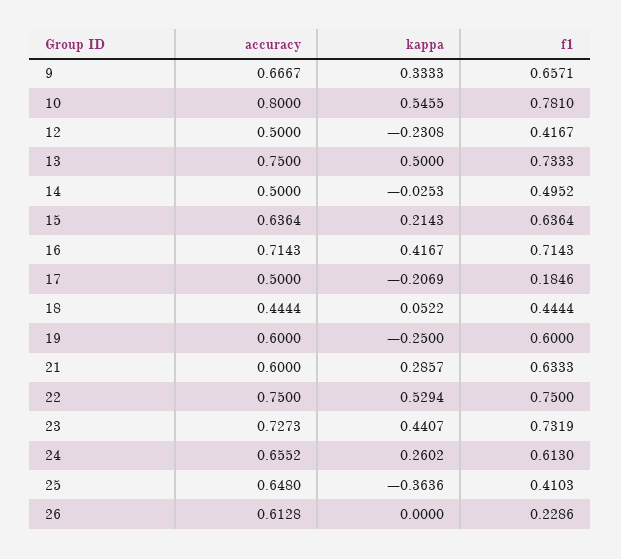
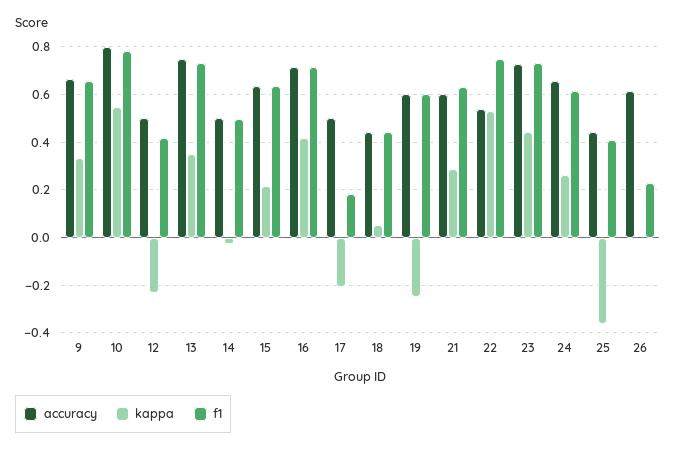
  {
    "accuracy": {
      "9": 0.6667,
      "10": 0.8,
      "12": 0.5,
      "13": 0.75,
      "14": 0.5,
      "15": 0.6364,
      "16": 0.7143,
      "17": 0.5,
      "18": 0.4444,
      "19": 0.6,
      "21": 0.6,
-     "22": 0.75,
+     "22": 0.55,
      "23": 0.7273,
      "24": 0.6552,
-     "25": 0.648,
+     "25": 0.45,
      "26": 0.6128
    },
    "kappa": {
      "9": 0.3333,
      "10": 0.5455,
      "12": -0.2308,
-     "13": 0.5,
+     "13": 0.35,
      "14": -0.0253,
      "15": 0.2143,
      "16": 0.4167,
      "17": -0.2069,
      "18": 0.0522,
      "19": -0.25,
      "21": 0.2857,
      "22": 0.5294,
      "23": 0.4407,
      "24": 0.2602,
      "25": -0.3636,
      "26": 0
    },
    "f1": {
      "9": 0.6571,
      "10": 0.781,
      "12": 0.4167,
      "13": 0.7333,
      "14": 0.4952,
      "15": 0.6364,
      "16": 0.7143,
      "17": 0.1846,
      "18": 0.4444,
      "19": 0.6,
      "21": 0.6333,
      "22": 0.75,
      "23": 0.7319,
      "24": 0.613,
      "25": 0.4103,
      "26": 0.2286
    }
  }

